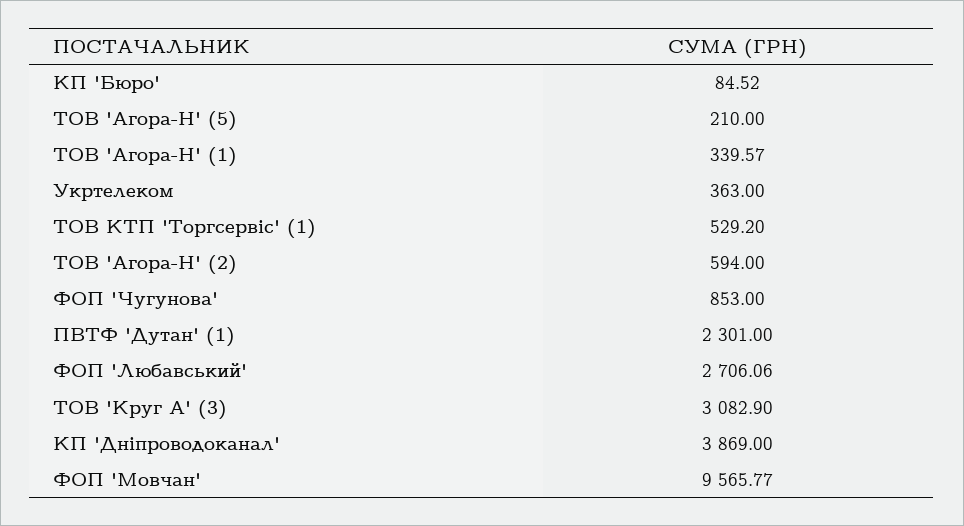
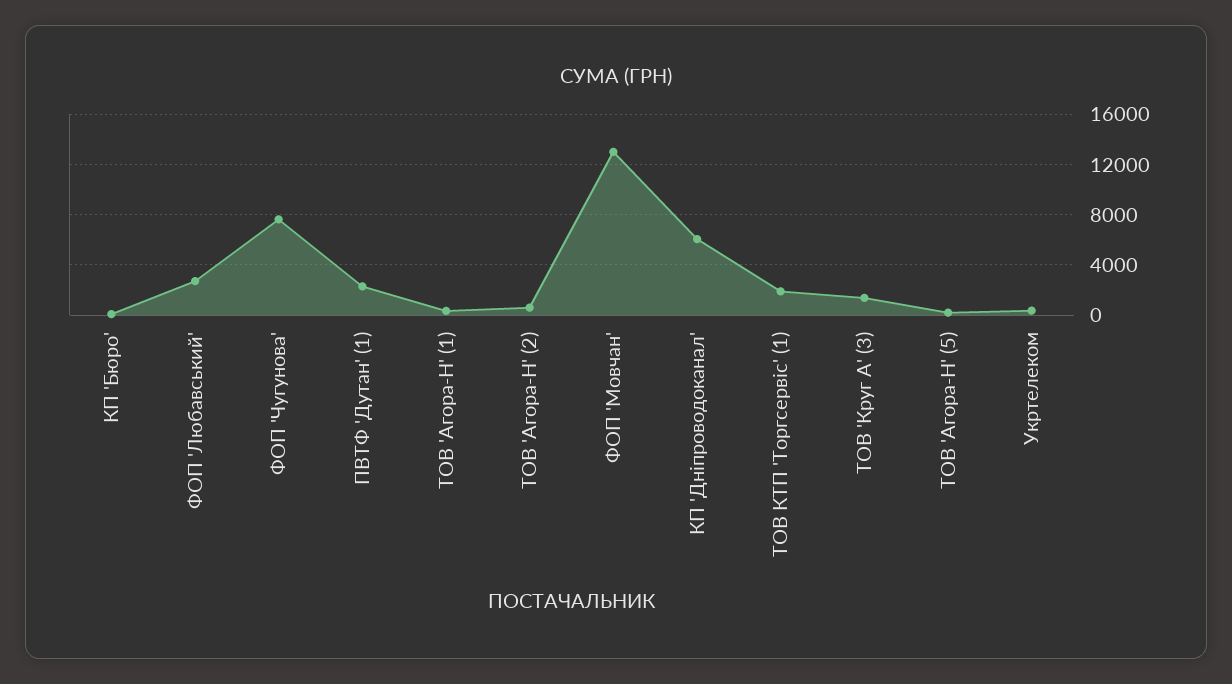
  {
    "КП 'Бюро'": 84.52,
    "ТОВ 'Агора-Н' (5)": 210,
    "ТОВ 'Агора-Н' (1)": 339.57,
    "Укртелеком": 363,
-   "ТОВ КТП 'Торгсервіс' (1)": 529.2,
+   "ТОВ КТП 'Торгсервіс' (1)": 2000,
    "ТОВ 'Агора-Н' (2)": 594,
-   "ФОП 'Чугунова'": 853,
+   "ФОП 'Чугунова'": 7500,
    "ПВТФ 'Дутан' (1)": 2301,
    "ФОП 'Любавський'": 2706.06,
-   "ТОВ 'Круг А' (3)": 3082.9,
+   "ТОВ 'Круг А' (3)": 1500,
-   "КП 'Дніпроводоканал'": 3869,
+   "КП 'Дніпроводоканал'": 6000,
-   "ФОП 'Мовчан'": 9565.77
+   "ФОП 'Мовчан'": 13000
  }

